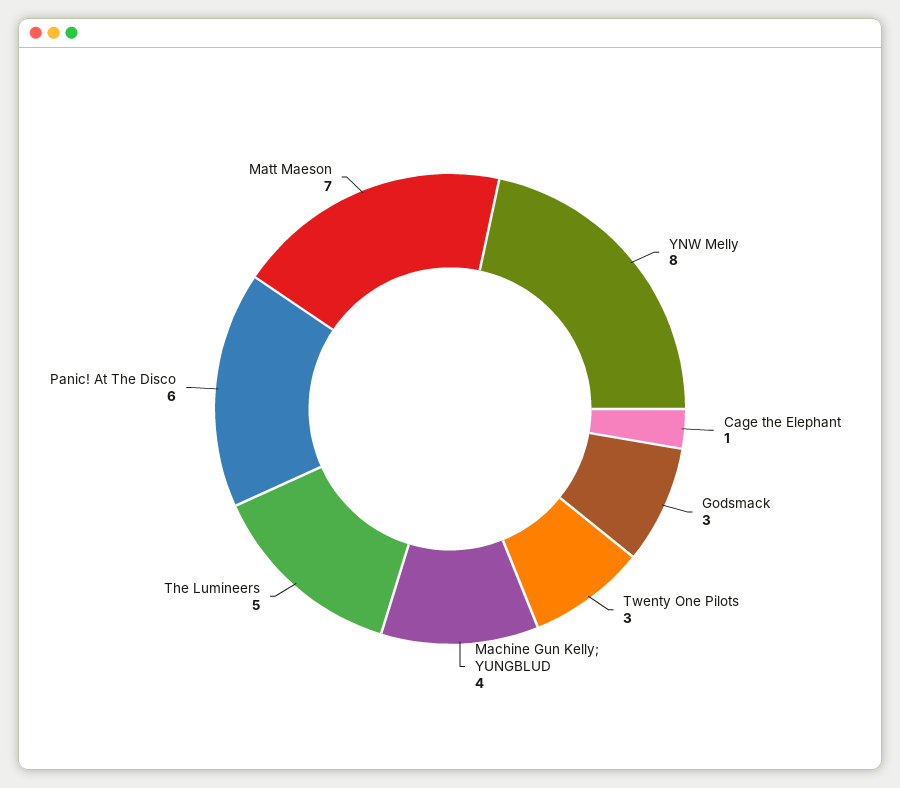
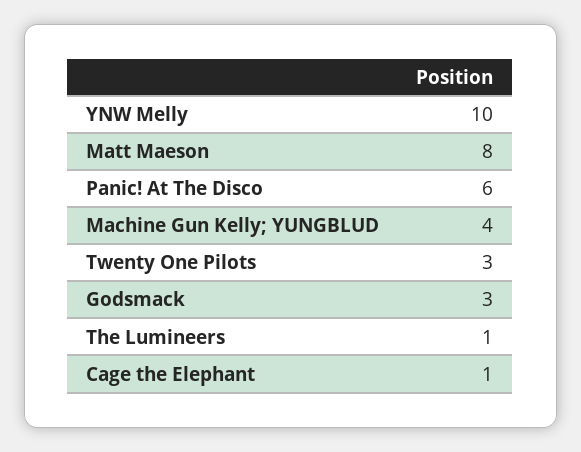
  {
-   "YNW Melly": 8,
+   "YNW Melly": 10,
    "Cage the Elephant": 1,
    "Godsmack": 3,
    "Twenty One Pilots": 3,
    "Machine Gun Kelly; YUNGBLUD": 4,
-   "The Lumineers": 5,
+   "The Lumineers": 1,
    "Panic! At The Disco": 6,
-   "Matt Maeson": 7
+   "Matt Maeson": 8
  }

